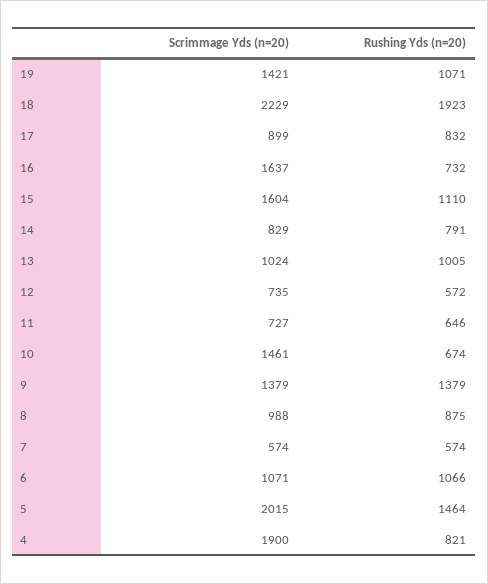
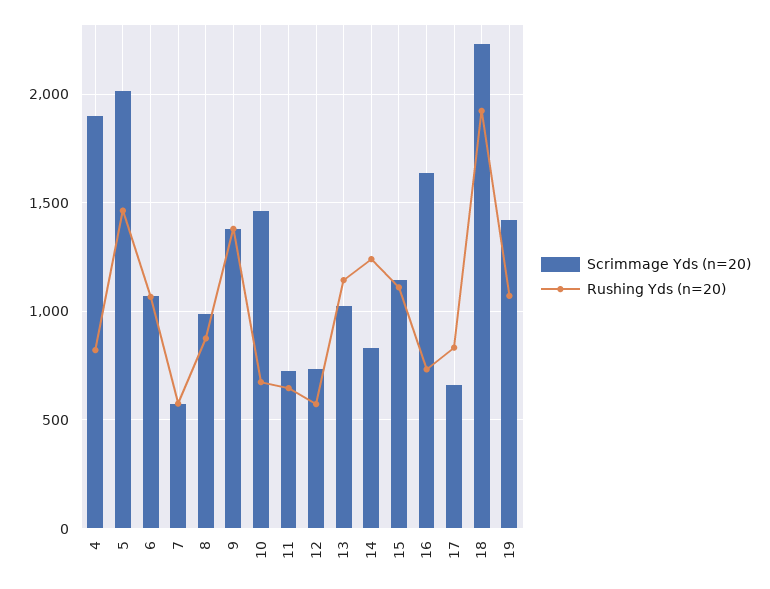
  {
    "Scrimmage Yds (n=20)": {
      "19": 1421,
      "18": 2229,
-     "17": 899,
+     "17": 650,
      "16": 1637,
-     "15": 1604,
+     "15": 1150,
      "14": 829,
      "13": 1024,
      "12": 735,
      "11": 727,
      "10": 1461,
      "9": 1379,
      "8": 988,
      "7": 574,
      "6": 1071,
      "5": 2015,
      "4": 1900
    },
    "Rushing Yds (n=20)": {
      "19": 1071,
      "18": 1923,
      "17": 832,
      "16": 732,
      "15": 1110,
-     "14": 791,
+     "14": 1250,
-     "13": 1005,
+     "13": 1150,
      "12": 572,
      "11": 646,
      "10": 674,
      "9": 1379,
      "8": 875,
      "7": 574,
      "6": 1066,
      "5": 1464,
      "4": 821
    }
  }

